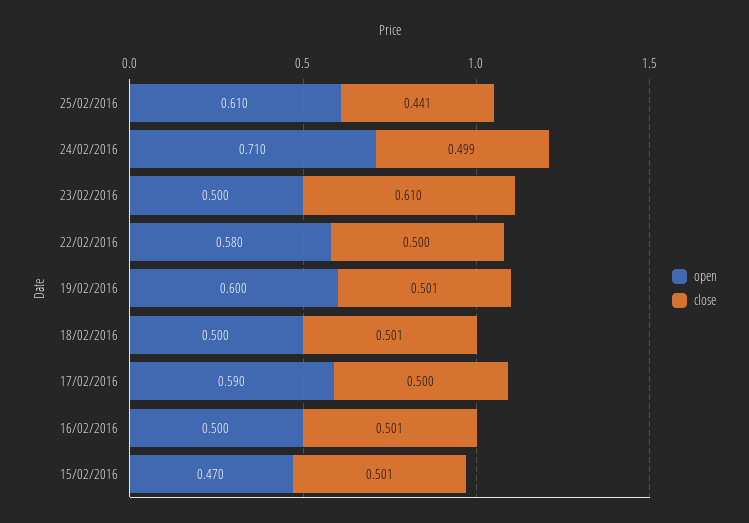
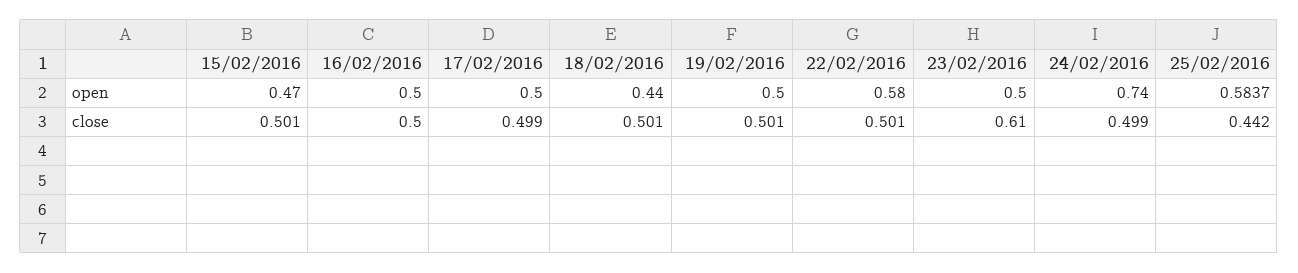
  {
    "open": {
-     "25/02/2016": 0.61,
+     "25/02/2016": 0.5837,
-     "24/02/2016": 0.71,
+     "24/02/2016": 0.74,
      "23/02/2016": 0.5,
      "22/02/2016": 0.58,
-     "19/02/2016": 0.6,
+     "19/02/2016": 0.5,
-     "18/02/2016": 0.5,
+     "18/02/2016": 0.44,
-     "17/02/2016": 0.59,
+     "17/02/2016": 0.5,
      "16/02/2016": 0.5,
      "15/02/2016": 0.47
    },
    "close": {
-     "25/02/2016": 0.441,
+     "25/02/2016": 0.442,
      "24/02/2016": 0.499,
      "23/02/2016": 0.61,
-     "22/02/2016": 0.5,
+     "22/02/2016": 0.501,
      "19/02/2016": 0.501,
      "18/02/2016": 0.501,
-     "17/02/2016": 0.5,
+     "17/02/2016": 0.499,
-     "16/02/2016": 0.501,
+     "16/02/2016": 0.5,
      "15/02/2016": 0.501
    }
  }

